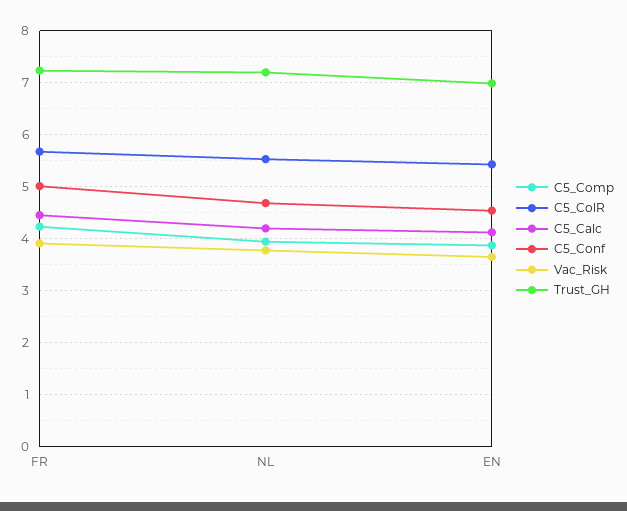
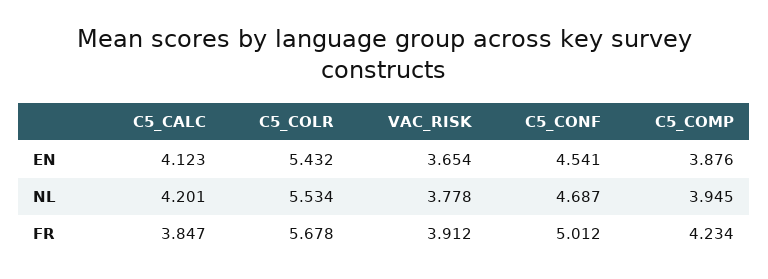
  {
    "C5_Comp": {
      "FR": 4.234,
      "NL": 3.945,
      "EN": 3.876
    },
    "C5_ColR": {
      "FR": 5.678,
      "NL": 5.534,
      "EN": 5.432
    },
    "C5_Calc": {
-     "FR": 4.4,
+     "FR": 3.847,
      "NL": 4.201,
      "EN": 4.123
    },
    "C5_Conf": {
      "FR": 5.012,
      "NL": 4.687,
      "EN": 4.541
    },
    "Vac_Risk": {
      "FR": 3.912,
      "NL": 3.778,
      "EN": 3.654
-   },
+   }
-   "Trust_GH": {
-     "FR": 7.2,
-     "NL": 7.2,
-     "EN": 7
-   }
  }

